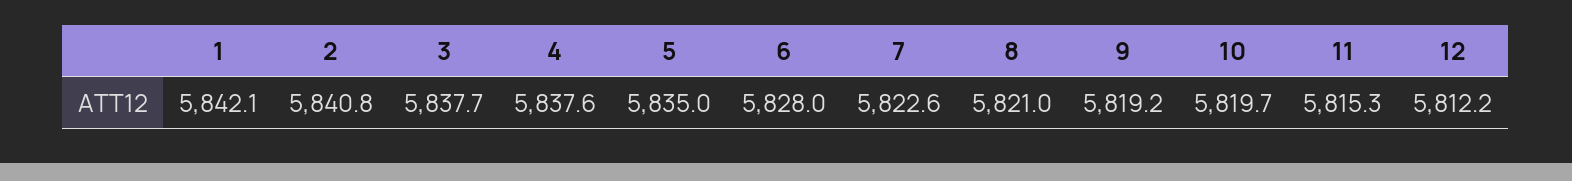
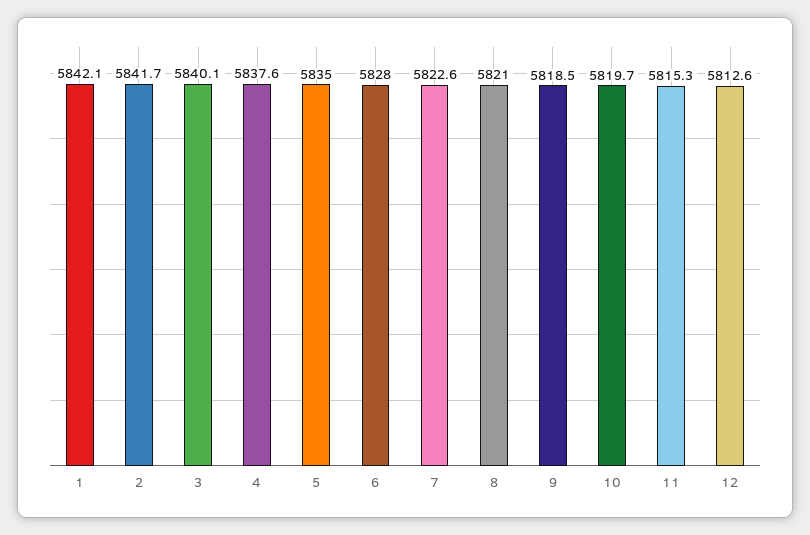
  {
    "1": 5842.1,
-   "2": 5840.8,
+   "2": 5841.7,
-   "3": 5837.7,
+   "3": 5840.1,
    "4": 5837.6,
    "5": 5835,
    "6": 5828,
    "7": 5822.6,
    "8": 5821,
-   "9": 5819.2,
+   "9": 5818.5,
    "10": 5819.7,
    "11": 5815.3,
-   "12": 5812.2
+   "12": 5812.6
  }

